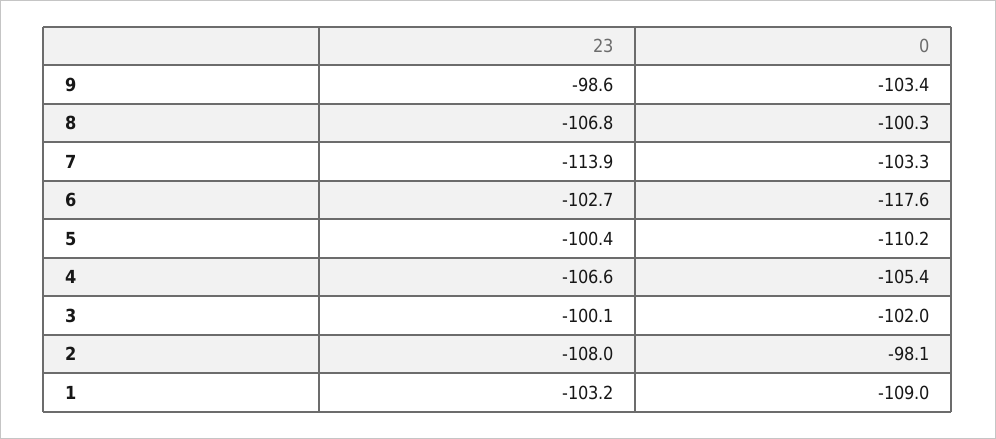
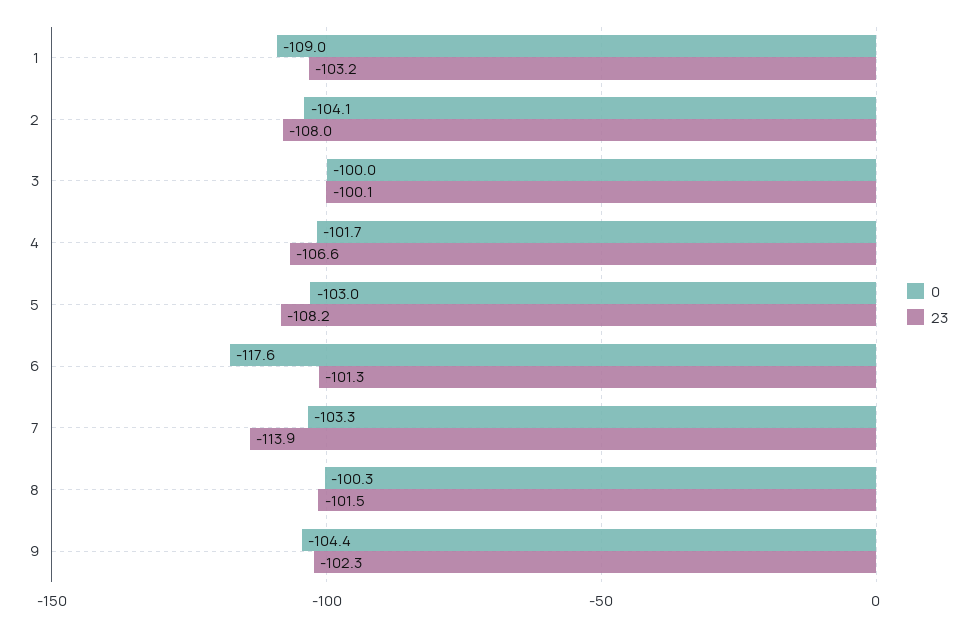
  {
    "23": {
-     "9": -98.6,
+     "9": -102.3,
-     "8": -106.8,
+     "8": -101.5,
      "7": -113.9,
-     "6": -102.7,
+     "6": -101.3,
-     "5": -100.4,
+     "5": -108.2,
      "4": -106.6,
      "3": -100.1,
      "2": -108,
      "1": -103.2
    },
    "0": {
-     "9": -103.4,
+     "9": -104.4,
      "8": -100.3,
      "7": -103.3,
      "6": -117.6,
-     "5": -110.2,
+     "5": -103,
-     "4": -105.4,
+     "4": -101.7,
-     "3": -102,
+     "3": -100,
-     "2": -98.1,
+     "2": -104.1,
      "1": -109
    }
  }

